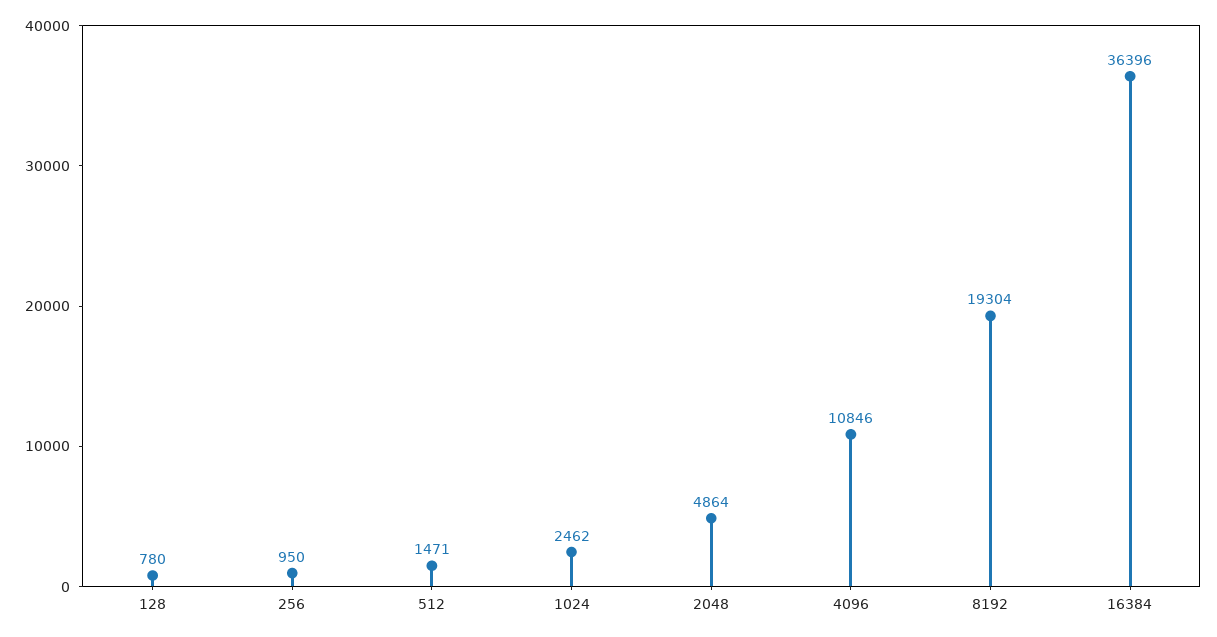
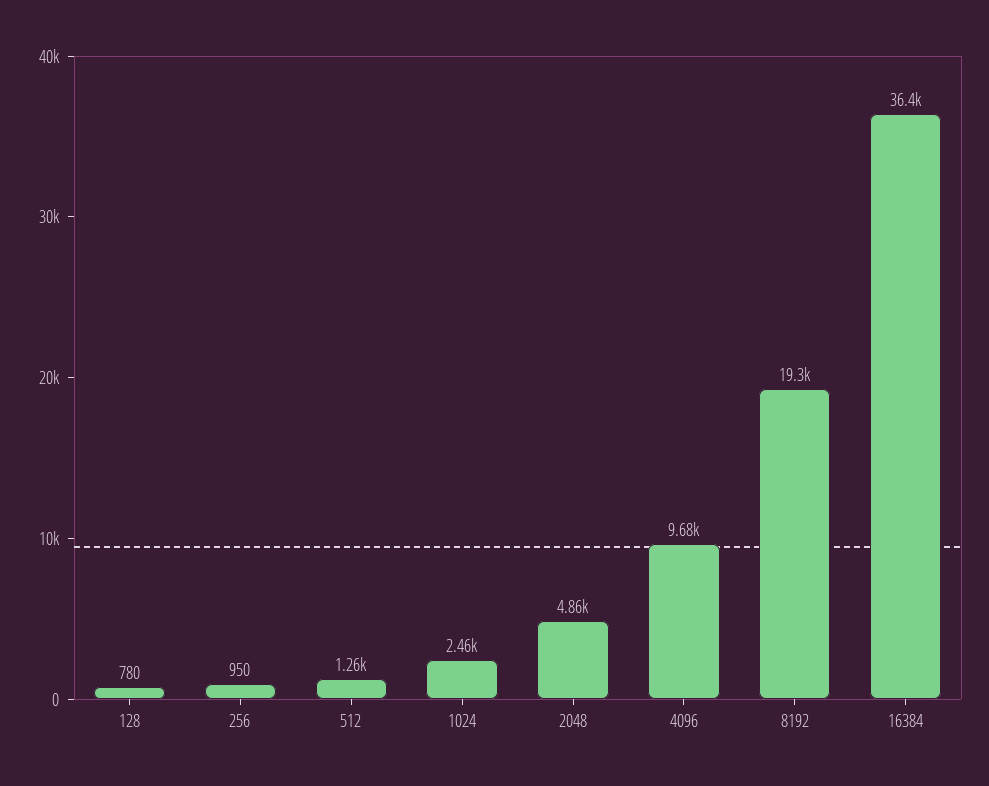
  {
    "128": 780,
    "256": 950,
-   "512": 1471,
+   "512": 1260,
    "1024": 2462,
    "2048": 4864,
-   "4096": 10846,
+   "4096": 9680,
    "8192": 19304,
    "16384": 36396
  }

